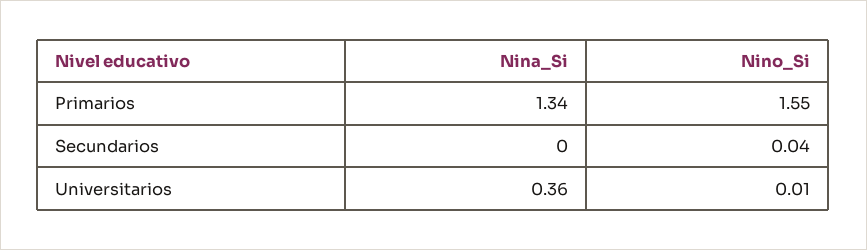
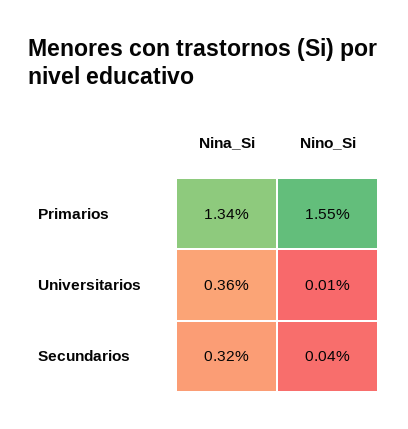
  {
    "Nina_Si": {
      "Primarios": 1.34,
-     "Secundarios": 0,
+     "Secundarios": 0.32,
      "Universitarios": 0.36
    },
    "Nino_Si": {
      "Primarios": 1.55,
      "Secundarios": 0.04,
      "Universitarios": 0.01
    }
  }

